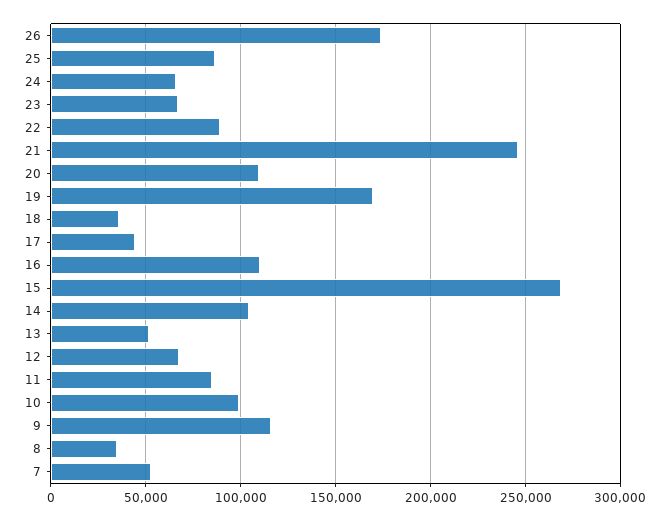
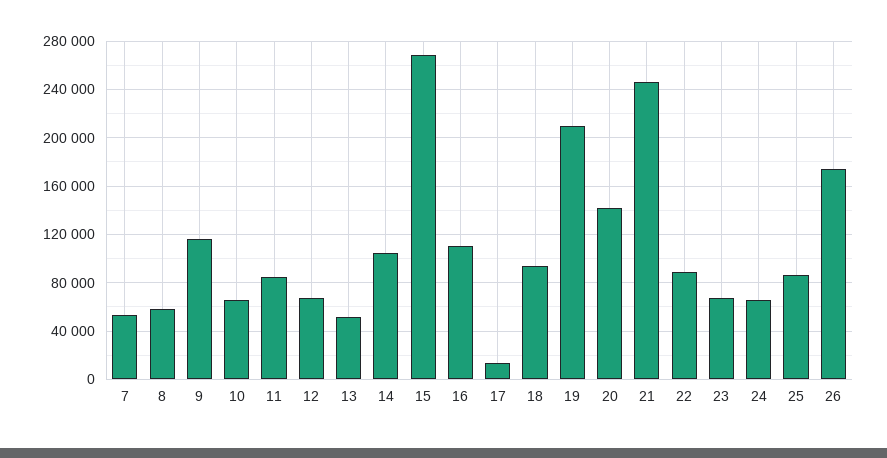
  {
    "26": 175000,
    "25": 85000,
    "24": 65000,
    "23": 65000,
    "22": 90000,
    "21": 245000,
-   "20": 110000,
+   "20": 140000,
-   "19": 170000,
+   "19": 210000,
-   "18": 35000,
+   "18": 95000,
-   "17": 45000,
+   "17": 15000,
    "16": 110000,
    "15": 270000,
    "14": 105000,
    "13": 50000,
    "12": 65000,
    "11": 85000,
-   "10": 100000,
+   "10": 65000,
    "9": 115000,
-   "8": 35000,
+   "8": 60000,
    "7": 55000
  }

